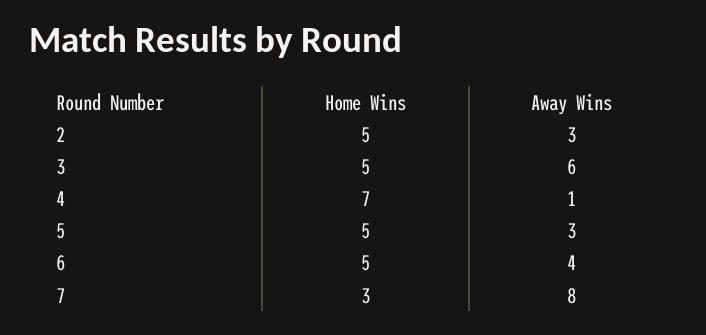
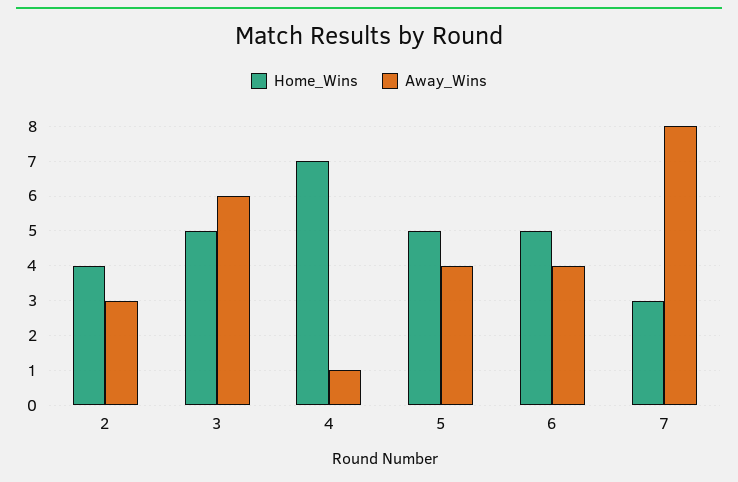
  {
    "Home Wins": {
-     "2": 5,
+     "2": 4,
      "3": 5,
      "4": 7,
      "5": 5,
      "6": 5,
      "7": 3
    },
    "Away Wins": {
      "2": 3,
      "3": 6,
      "4": 1,
-     "5": 3,
+     "5": 4,
      "6": 4,
      "7": 8
    }
  }

